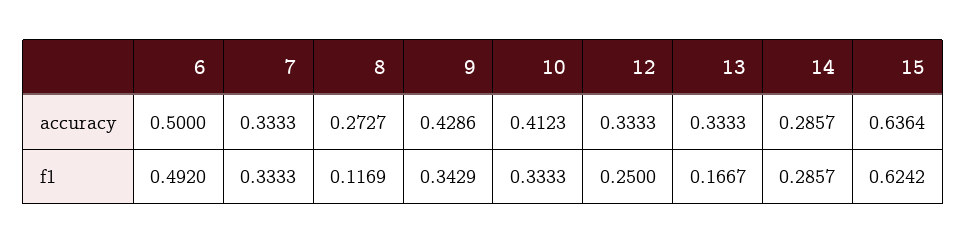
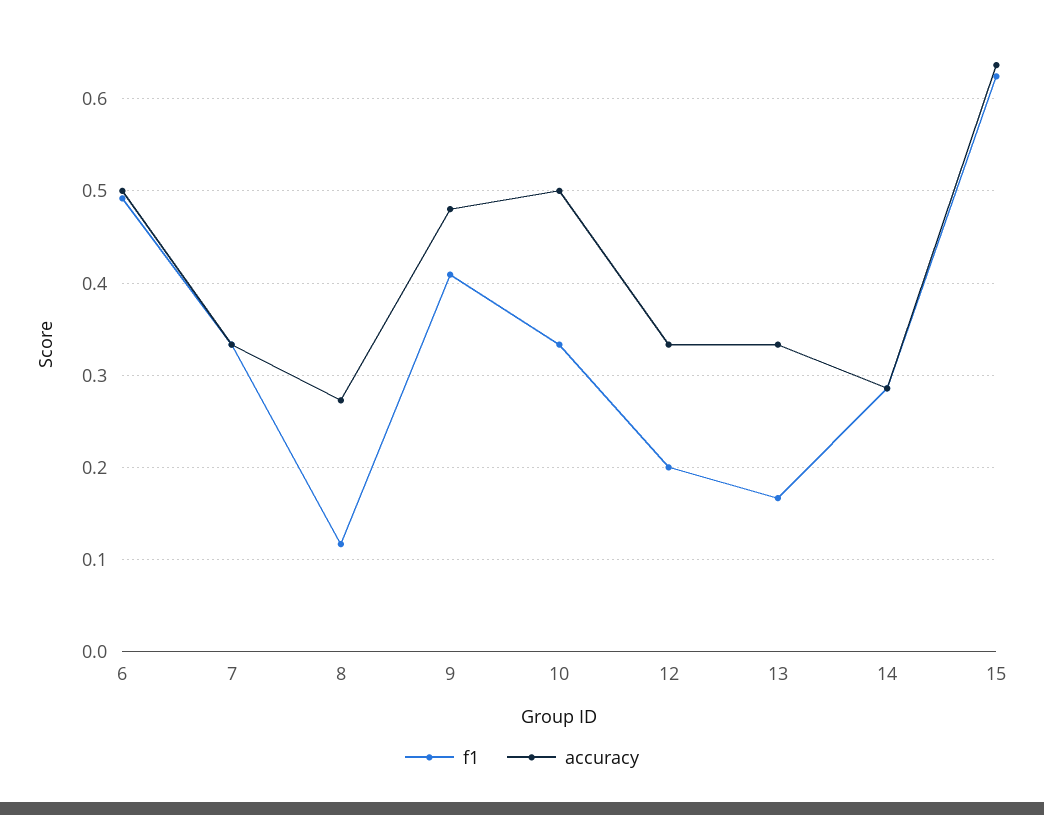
  {
    "accuracy": {
      "6": 0.5,
      "7": 0.3333,
      "8": 0.2727,
-     "9": 0.4286,
+     "9": 0.48,
-     "10": 0.4123,
+     "10": 0.5,
      "12": 0.3333,
      "13": 0.3333,
      "14": 0.2857,
      "15": 0.6364
    },
    "f1": {
      "6": 0.492,
      "7": 0.3333,
      "8": 0.1169,
-     "9": 0.3429,
+     "9": 0.41,
      "10": 0.3333,
-     "12": 0.25,
+     "12": 0.2,
      "13": 0.1667,
      "14": 0.2857,
      "15": 0.6242
    }
  }

